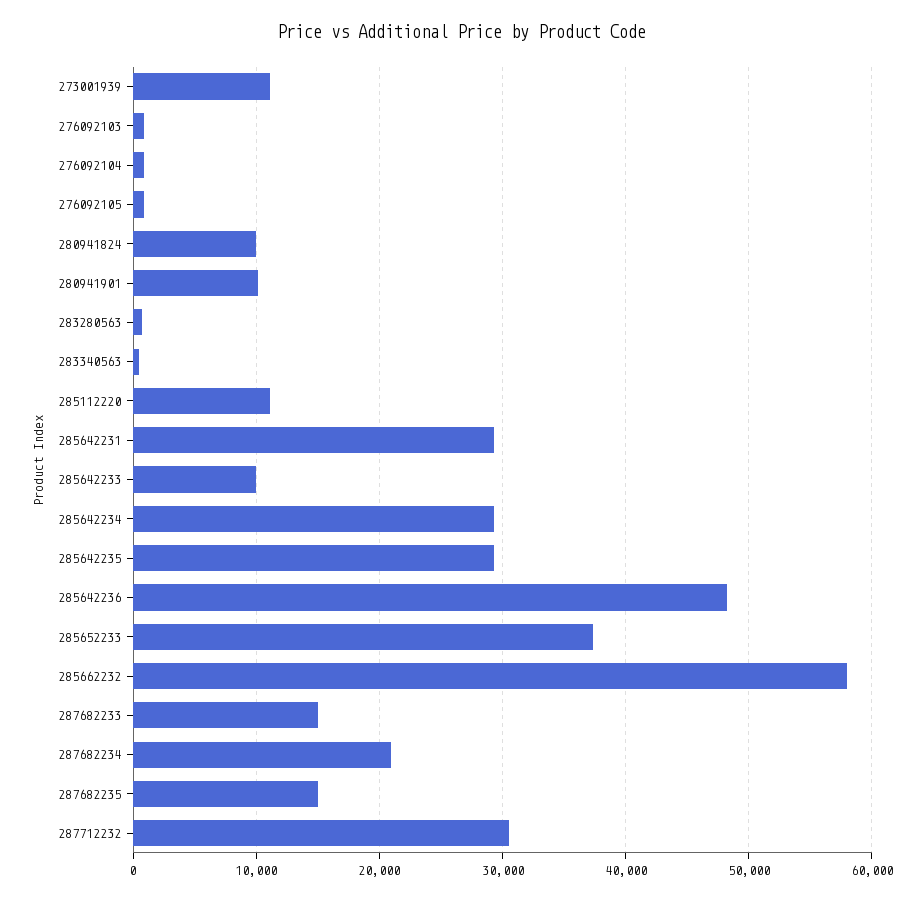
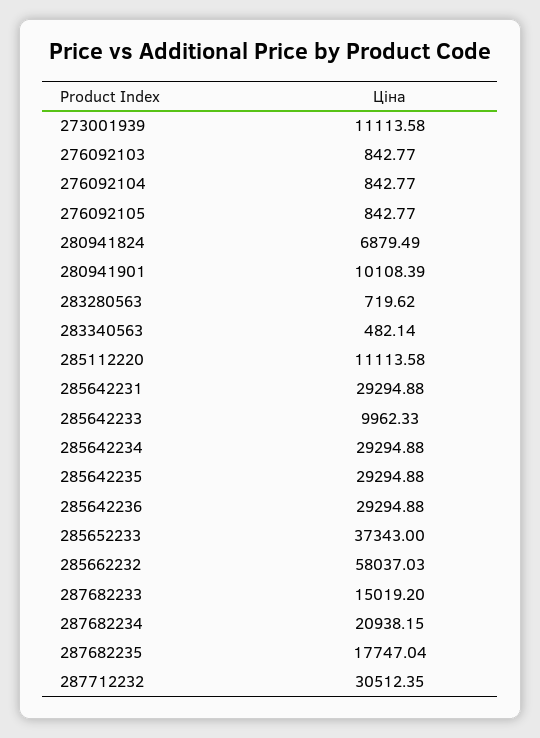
  {
    "273001939": 11113.58,
    "276092103": 842.77,
    "276092104": 842.77,
    "276092105": 842.77,
-   "280941824": 10000,
+   "280941824": 6879.49,
    "280941901": 10108.39,
    "283280563": 719.62,
    "283340563": 482.14,
    "285112220": 11113.58,
    "285642231": 29294.88,
    "285642233": 9962.33,
    "285642234": 29294.88,
    "285642235": 29294.88,
-   "285642236": 48000,
+   "285642236": 29294.88,
    "285652233": 37343,
    "285662232": 58037.03,
    "287682233": 15019.2,
    "287682234": 20938.15,
-   "287682235": 15000,
+   "287682235": 17747.04,
    "287712232": 30512.35
  }

